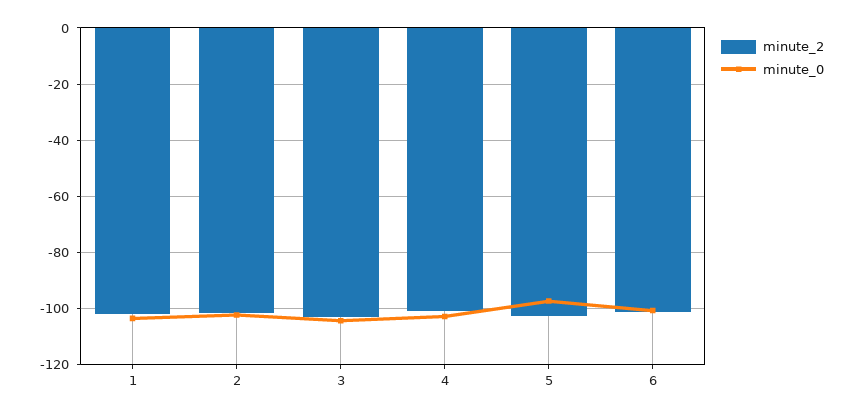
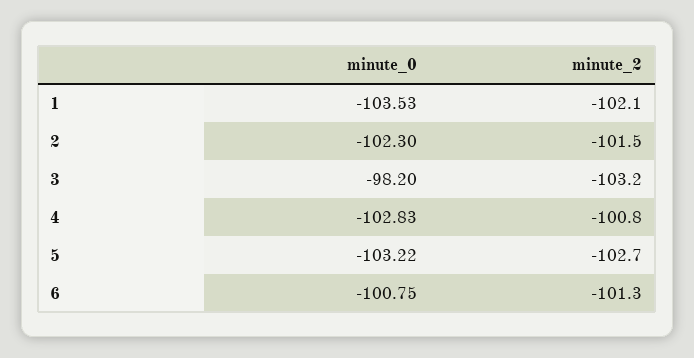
  {
    "minute_2": {
      "1": -102.1,
      "2": -101.5,
      "3": -103.2,
      "4": -100.8,
      "5": -102.7,
      "6": -101.3
    },
    "minute_0": {
      "1": -103.53,
      "2": -102.3,
-     "3": -105,
+     "3": -98.2,
      "4": -102.83,
-     "5": -97.5,
+     "5": -103.22,
      "6": -100.75
    }
  }

